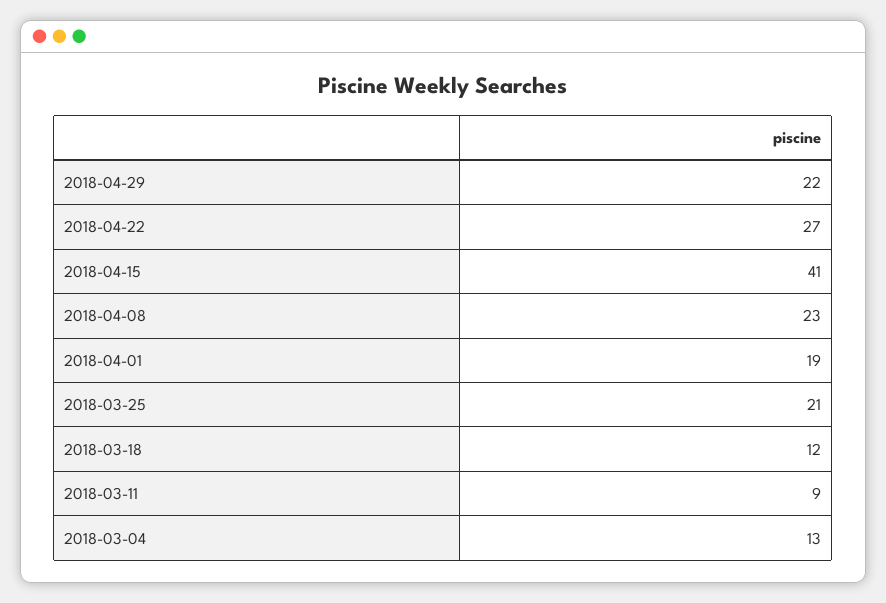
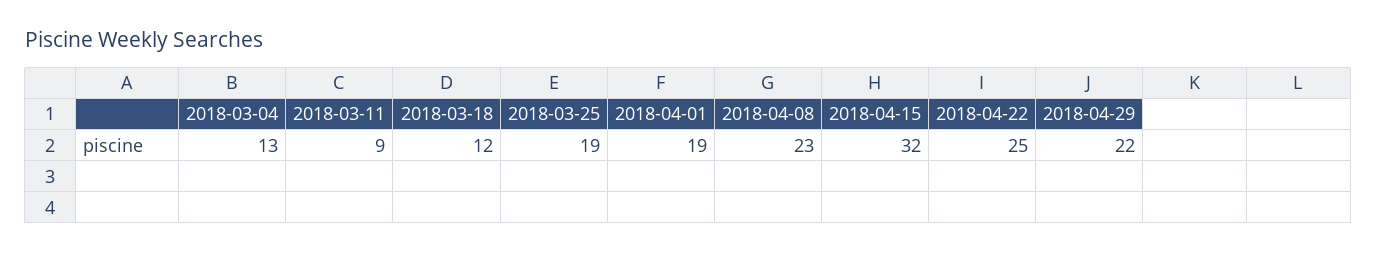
  {
    "2018-04-29": 22,
-   "2018-04-22": 27,
+   "2018-04-22": 25,
-   "2018-04-15": 41,
+   "2018-04-15": 32,
    "2018-04-08": 23,
    "2018-04-01": 19,
-   "2018-03-25": 21,
+   "2018-03-25": 19,
    "2018-03-18": 12,
    "2018-03-11": 9,
    "2018-03-04": 13
  }

